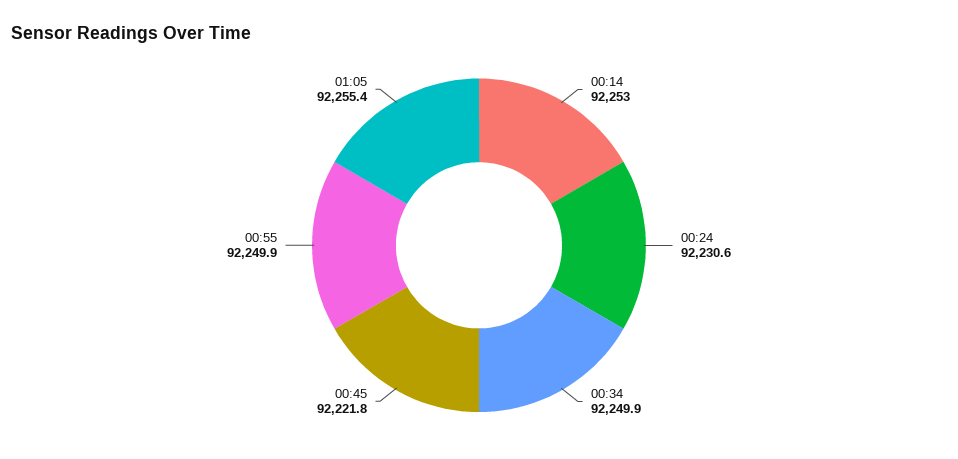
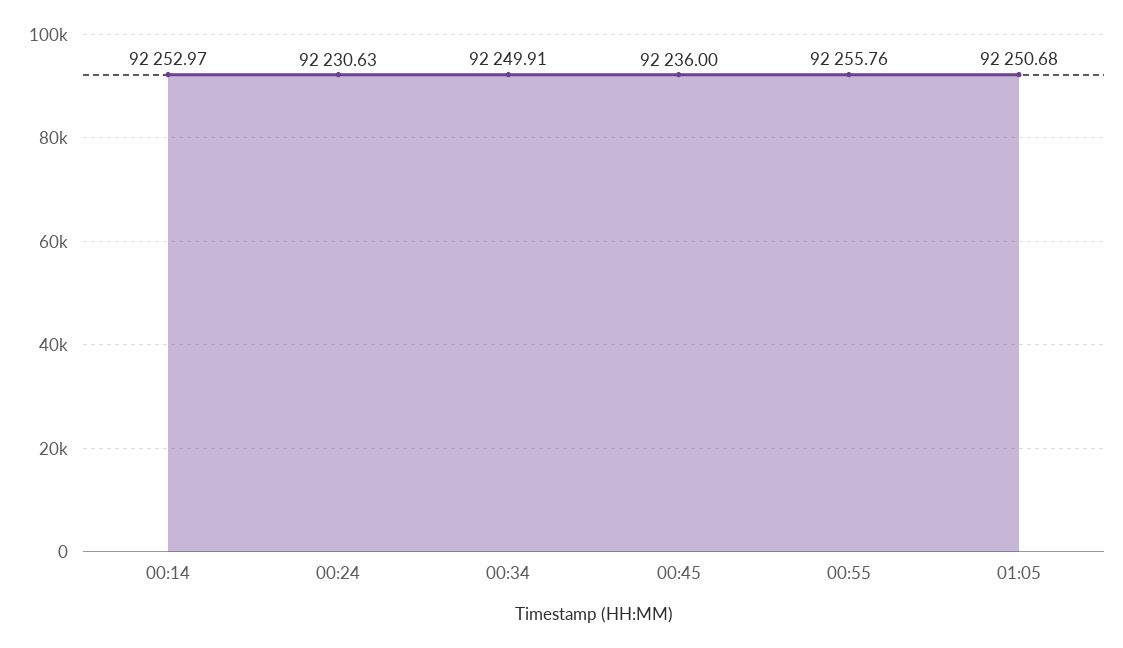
  {
    "00:14": 92252.97,
    "00:24": 92230.63,
    "00:34": 92249.91,
-   "00:45": 92221.8,
+   "00:45": 92236,
-   "00:55": 92249.9,
+   "00:55": 92255.76,
-   "01:05": 92255.4
+   "01:05": 92250.68
  }

